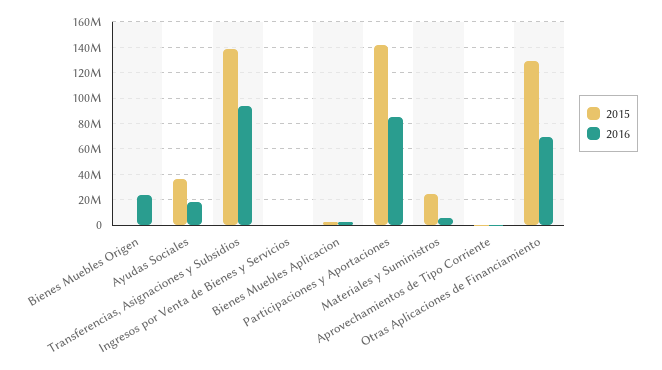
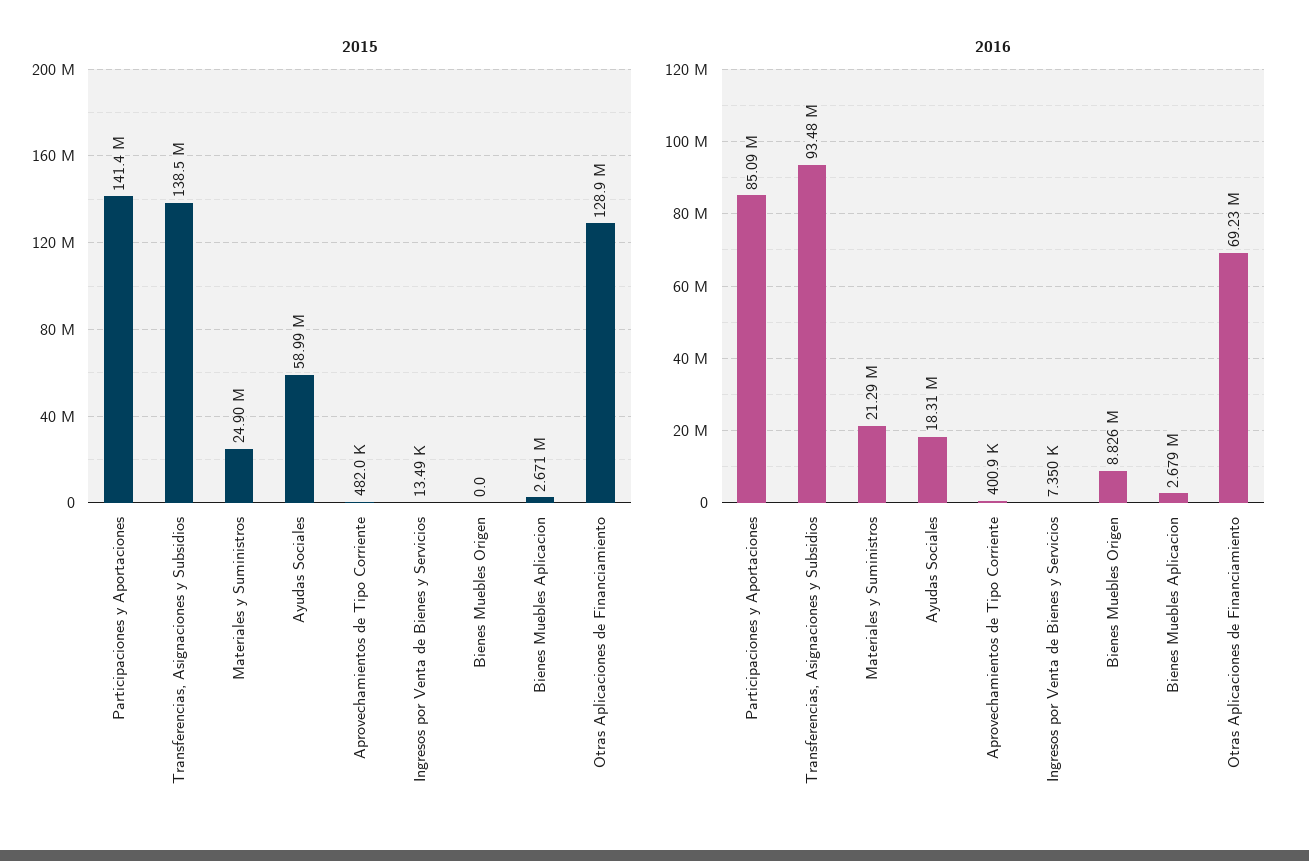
  {
    "2015": {
      "Bienes Muebles Origen": 0,
-     "Ayudas Sociales": 35000000,
+     "Ayudas Sociales": 58990000,
      "Transferencias, Asignaciones y Subsidios": 138500000,
      "Ingresos por Venta de Bienes y Servicios": 13490,
      "Bienes Muebles Aplicacion": 2671000,
      "Participaciones y Aportaciones": 141400000,
      "Materiales y Suministros": 24900000,
      "Aprovechamientos de Tipo Corriente": 482000,
      "Otras Aplicaciones de Financiamiento": 128900000
    },
    "2016": {
-     "Bienes Muebles Origen": 25000000,
+     "Bienes Muebles Origen": 8826000,
      "Ayudas Sociales": 18310000,
      "Transferencias, Asignaciones y Subsidios": 93480000,
      "Ingresos por Venta de Bienes y Servicios": 7350,
      "Bienes Muebles Aplicacion": 2679000,
      "Participaciones y Aportaciones": 85090000,
-     "Materiales y Suministros": 5000000,
+     "Materiales y Suministros": 21290000,
      "Aprovechamientos de Tipo Corriente": 400900,
      "Otras Aplicaciones de Financiamiento": 69230000
    }
  }

